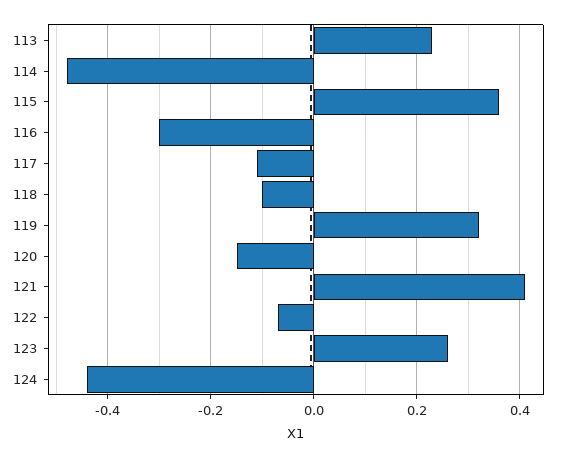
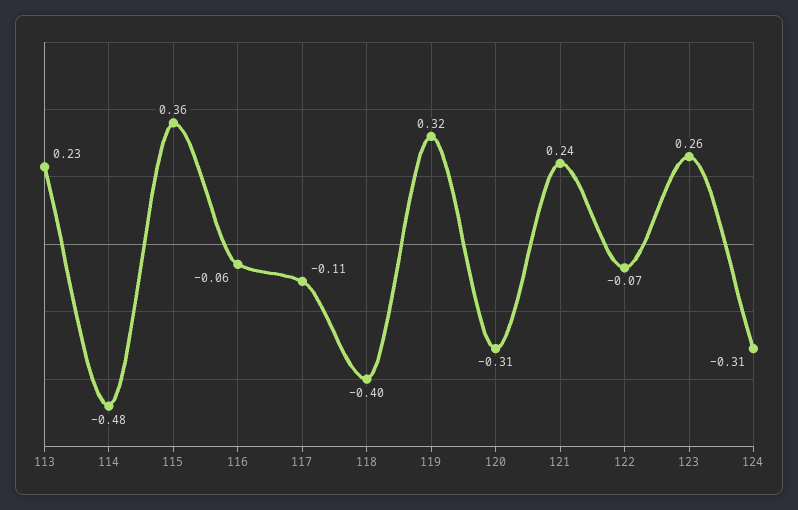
  {
    "113": 0.23,
    "114": -0.48,
    "115": 0.36,
-   "116": -0.3,
+   "116": -0.06,
    "117": -0.11,
-   "118": -0.1,
+   "118": -0.4,
    "119": 0.32,
-   "120": -0.15,
+   "120": -0.31,
-   "121": 0.4,
+   "121": 0.24,
    "122": -0.07,
    "123": 0.26,
-   "124": -0.45
+   "124": -0.31
  }

